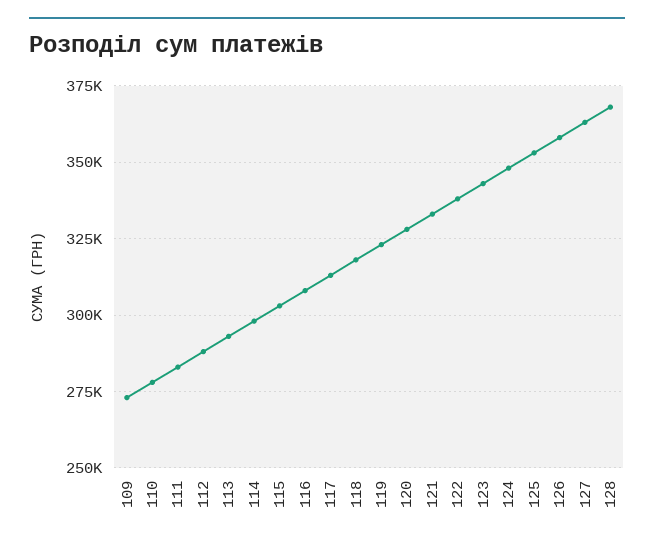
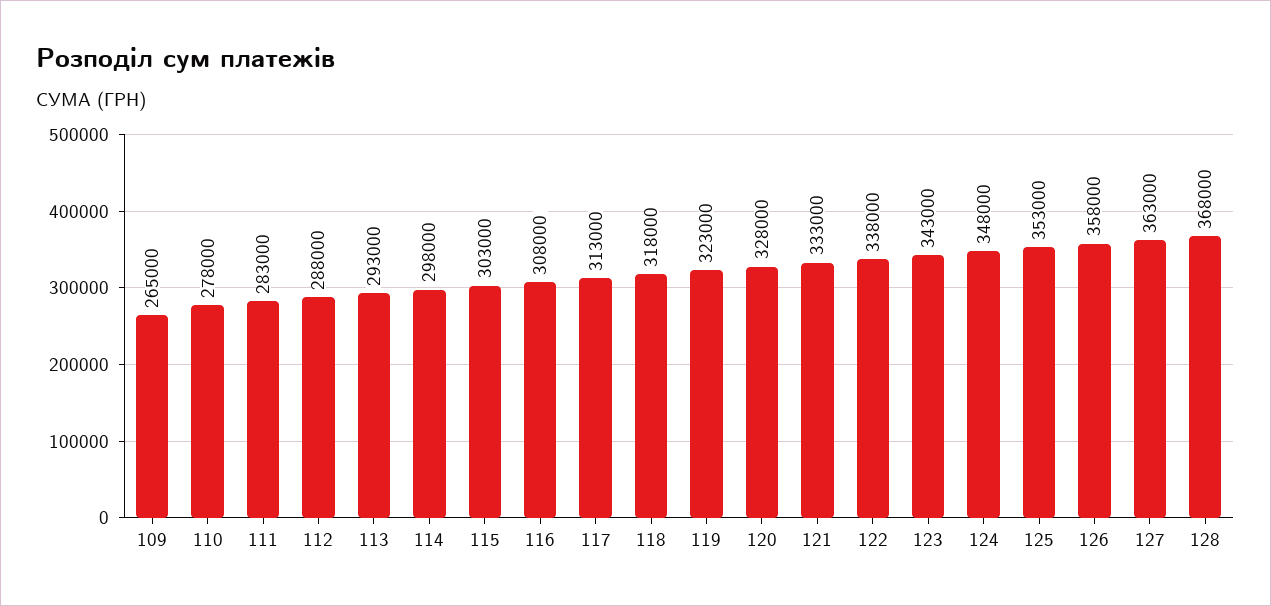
  {
-   "109": 272500,
+   "109": 265000,
    "110": 278000,
    "111": 283000,
    "112": 288000,
    "113": 293000,
    "114": 298000,
    "115": 303000,
    "116": 308000,
    "117": 313000,
    "118": 318000,
    "119": 323000,
    "120": 328000,
    "121": 333000,
    "122": 338000,
    "123": 343000,
    "124": 348000,
    "125": 353000,
    "126": 358000,
    "127": 363000,
    "128": 368000
  }

